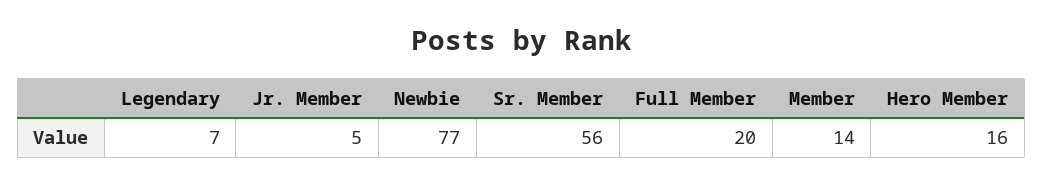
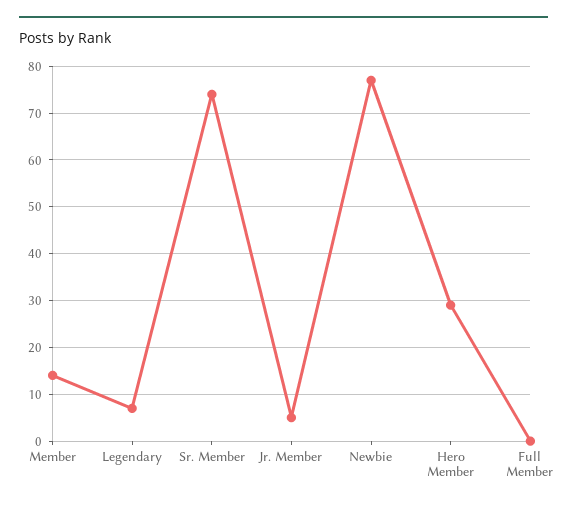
  {
    "Legendary": 7,
    "Jr. Member": 5,
    "Newbie": 77,
-   "Sr. Member": 56,
+   "Sr. Member": 75,
-   "Full Member": 20,
+   "Full Member": 0,
    "Member": 14,
-   "Hero Member": 16
+   "Hero Member": 30
  }

